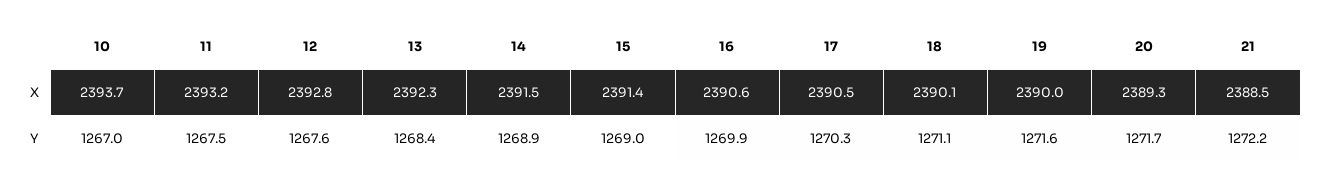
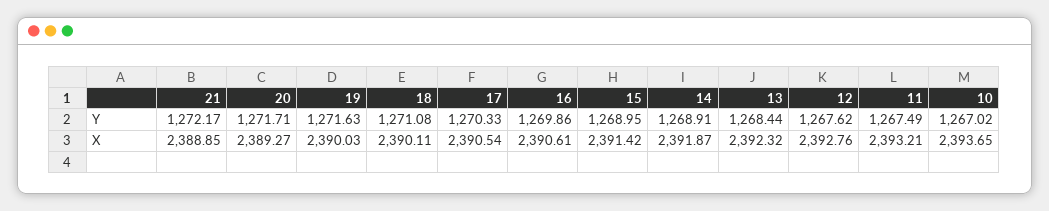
  {
    "10": {
      "X": 2393.65,
      "Y": 1267.02
    },
    "11": {
      "X": 2393.21,
      "Y": 1267.49
    },
    "12": {
      "X": 2392.76,
      "Y": 1267.62
    },
    "13": {
      "X": 2392.32,
      "Y": 1268.44
    },
    "14": {
-     "X": 2391.5,
+     "X": 2391.87,
      "Y": 1268.91
    },
    "15": {
      "X": 2391.42,
      "Y": 1268.95
    },
    "16": {
      "X": 2390.61,
      "Y": 1269.86
    },
    "17": {
      "X": 2390.54,
      "Y": 1270.33
    },
    "18": {
      "X": 2390.11,
      "Y": 1271.08
    },
    "19": {
      "X": 2390.03,
      "Y": 1271.63
    },
    "20": {
      "X": 2389.27,
      "Y": 1271.71
    },
    "21": {
-     "X": 2388.5,
+     "X": 2388.85,
      "Y": 1272.17
    }
  }

